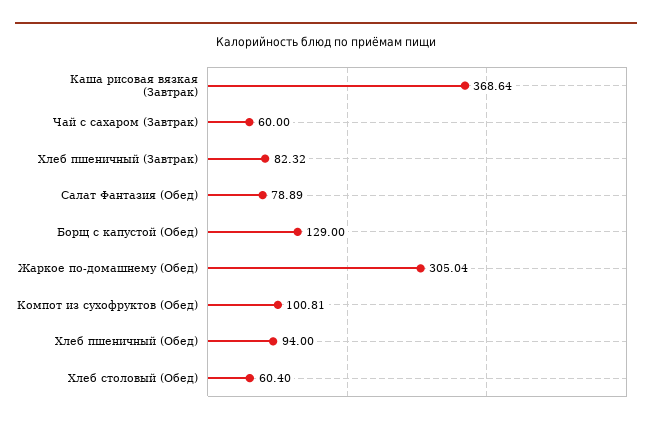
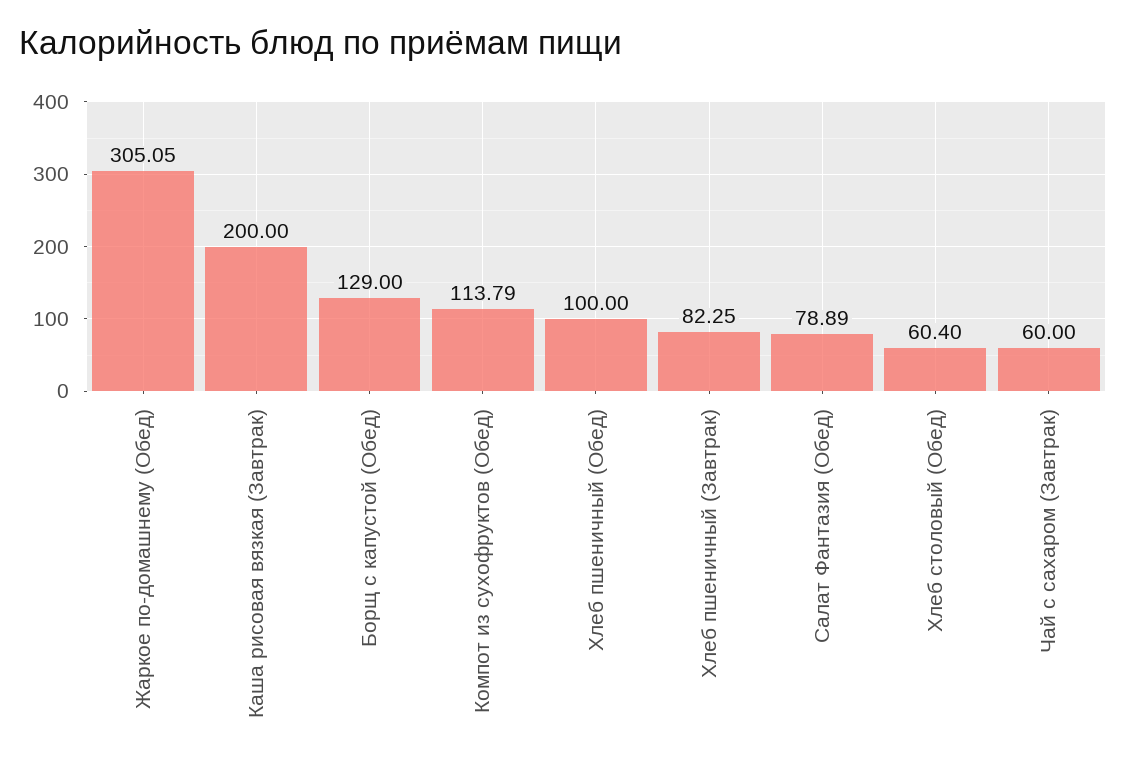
  {
-   "Каша рисовая вязкая (Завтрак)": 368.64,
+   "Каша рисовая вязкая (Завтрак)": 200,
    "Чай с сахаром (Завтрак)": 60,
-   "Хлеб пшеничный (Завтрак)": 82.32,
+   "Хлеб пшеничный (Завтрак)": 82.25,
    "Салат Фантазия (Обед)": 78.89,
    "Борщ с капустой (Обед)": 129,
-   "Жаркое по-домашнему (Обед)": 305.04,
+   "Жаркое по-домашнему (Обед)": 305.05,
-   "Компот из сухофруктов (Обед)": 100.81,
+   "Компот из сухофруктов (Обед)": 113.79,
-   "Хлеб пшеничный (Обед)": 94,
+   "Хлеб пшеничный (Обед)": 100,
    "Хлеб столовый (Обед)": 60.4
  }

